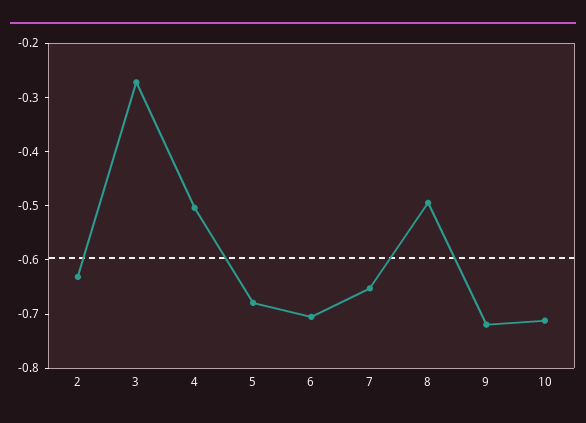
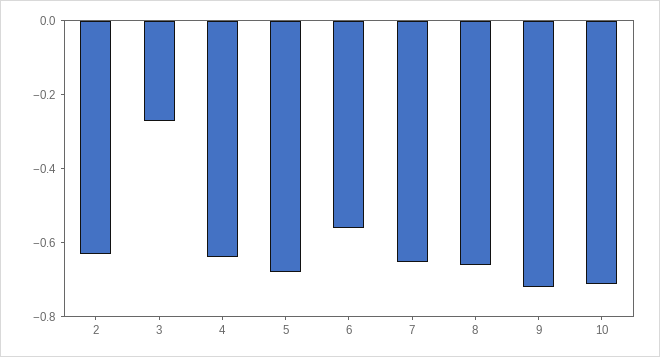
  {
    "2": -0.64,
    "3": -0.28,
-   "4": -0.5,
+   "4": -0.65,
    "5": -0.68,
-   "6": -0.7,
+   "6": -0.55,
    "7": -0.66,
-   "8": -0.5,
+   "8": -0.65,
    "9": -0.72,
    "10": -0.72
  }

